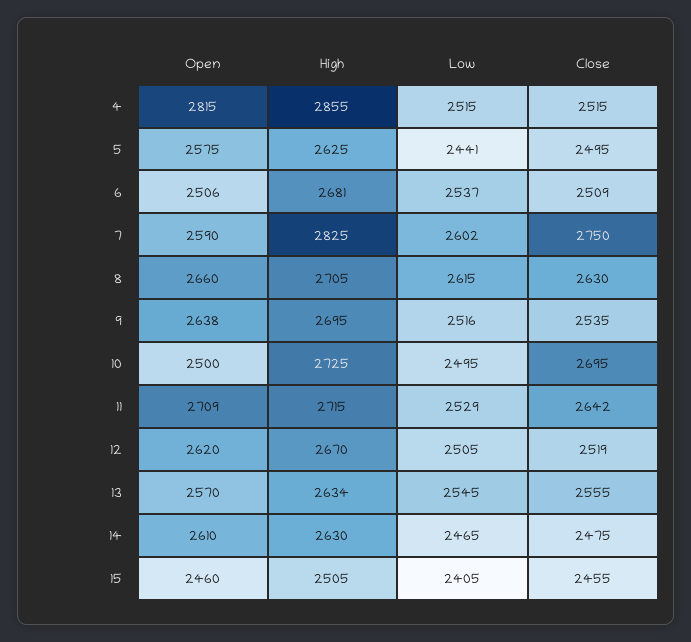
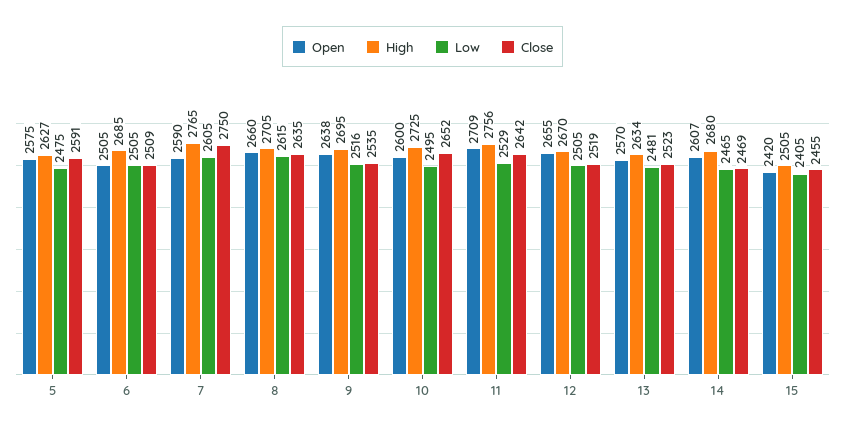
  {
    "Open": {
-     "4": 2815,
      "5": 2575,
-     "6": 2506,
+     "6": 2505,
      "7": 2590,
      "8": 2660,
      "9": 2638,
-     "10": 2500,
+     "10": 2600,
      "11": 2709,
-     "12": 2620,
+     "12": 2655,
      "13": 2570,
-     "14": 2610,
+     "14": 2607,
-     "15": 2460
+     "15": 2420
    },
    "High": {
-     "4": 2855,
-     "5": 2625,
+     "5": 2627,
-     "6": 2681,
+     "6": 2685,
-     "7": 2825,
+     "7": 2765,
      "8": 2705,
      "9": 2695,
      "10": 2725,
-     "11": 2715,
+     "11": 2756,
      "12": 2670,
      "13": 2634,
-     "14": 2630,
+     "14": 2680,
      "15": 2505
    },
    "Low": {
-     "4": 2515,
-     "5": 2441,
+     "5": 2475,
-     "6": 2537,
+     "6": 2505,
-     "7": 2602,
+     "7": 2605,
      "8": 2615,
      "9": 2516,
      "10": 2495,
      "11": 2529,
      "12": 2505,
-     "13": 2545,
+     "13": 2481,
      "14": 2465,
      "15": 2405
    },
    "Close": {
-     "4": 2515,
-     "5": 2495,
+     "5": 2591,
      "6": 2509,
      "7": 2750,
-     "8": 2630,
+     "8": 2635,
      "9": 2535,
-     "10": 2695,
+     "10": 2652,
      "11": 2642,
      "12": 2519,
-     "13": 2555,
+     "13": 2523,
-     "14": 2475,
+     "14": 2469,
      "15": 2455
    }
  }

